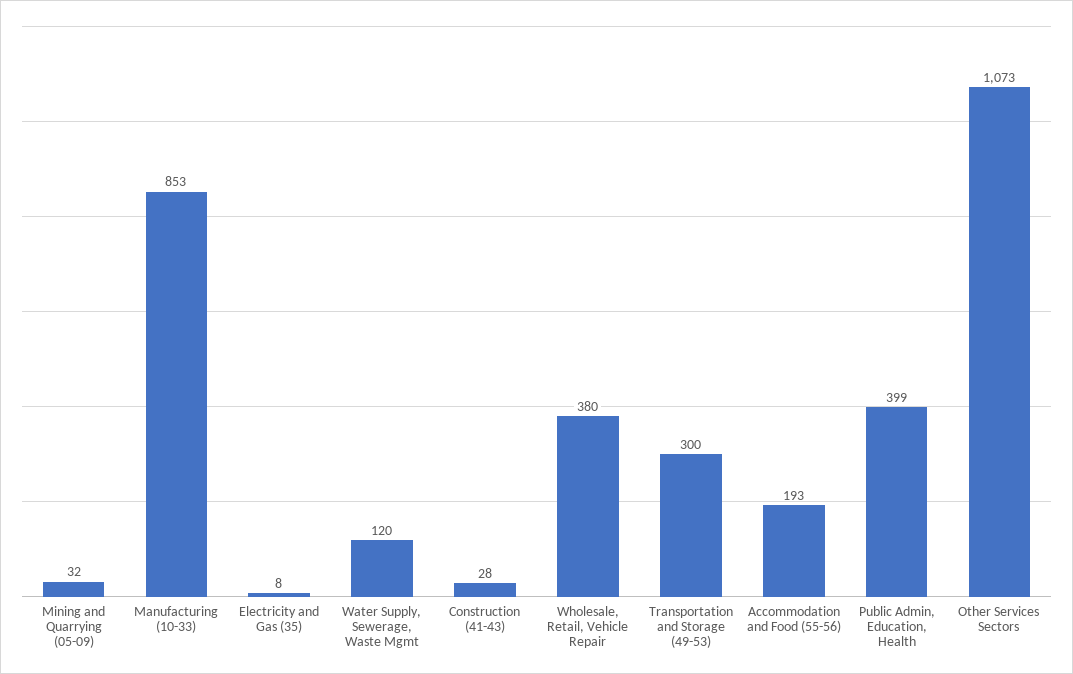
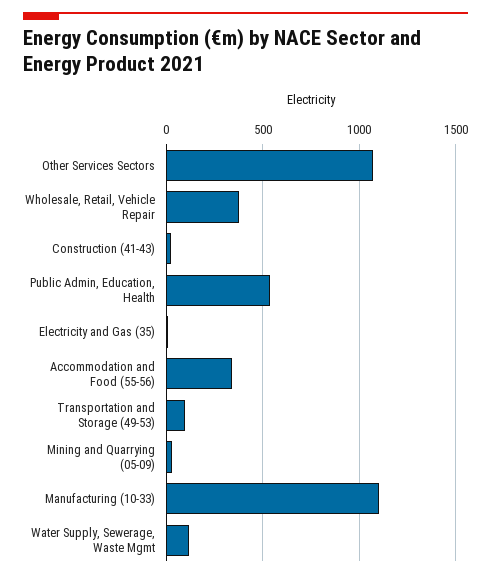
  {
    "Mining and Quarrying (05-09)": 32,
-   "Manufacturing (10-33)": 853,
+   "Manufacturing (10-33)": 1100,
    "Electricity and Gas (35)": 8,
    "Water Supply, Sewerage, Waste Mgmt": 120,
    "Construction (41-43)": 28,
    "Wholesale, Retail, Vehicle Repair": 380,
-   "Transportation and Storage (49-53)": 300,
+   "Transportation and Storage (49-53)": 100,
-   "Accommodation and Food (55-56)": 193,
+   "Accommodation and Food (55-56)": 350,
-   "Public Admin, Education, Health": 399,
+   "Public Admin, Education, Health": 550,
    "Other Services Sectors": 1073
  }

